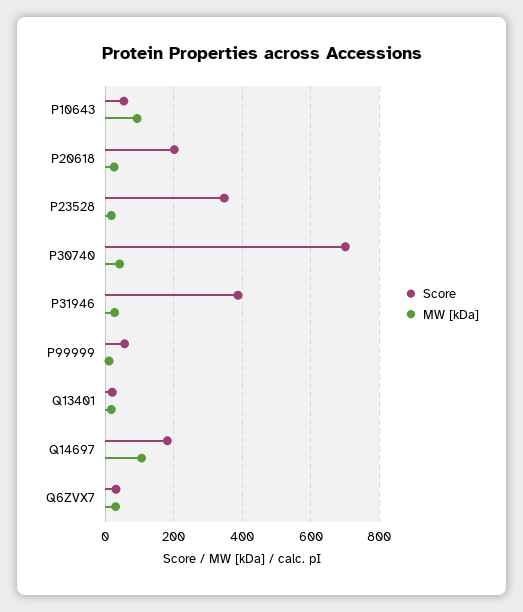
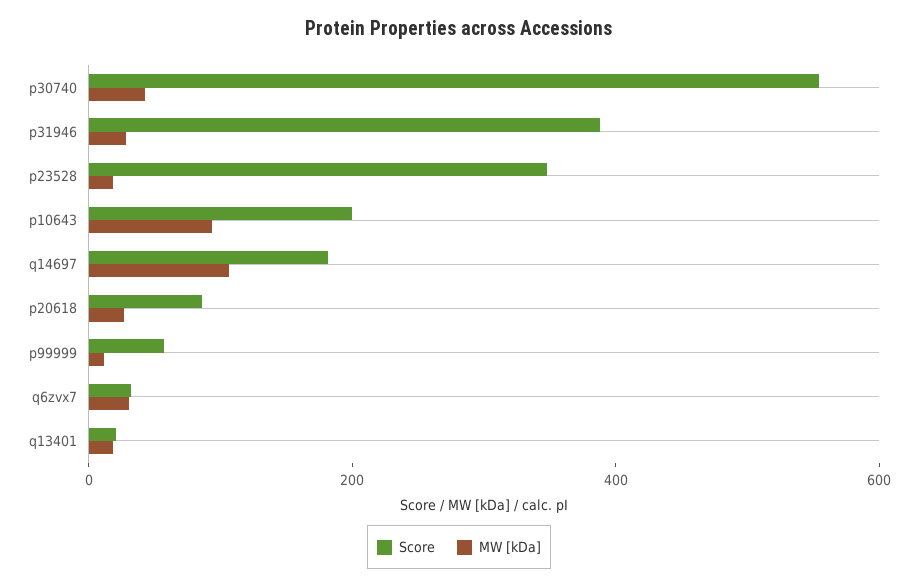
  {
    "Score": {
-     "P10643": 60,
+     "P10643": 200,
-     "P20618": 200,
+     "P20618": 100,
      "P23528": 340,
-     "P30740": 700,
+     "P30740": 550,
      "P31946": 380,
      "P99999": 60,
      "Q13401": 20,
      "Q14697": 180,
      "Q6ZVX7": 40
    },
    "MW [kDa]": {
      "P10643": 100,
      "P20618": 20,
      "P23528": 20,
      "P30740": 40,
      "P31946": 20,
      "P99999": 20,
      "Q13401": 20,
      "Q14697": 100,
      "Q6ZVX7": 40
    }
  }

